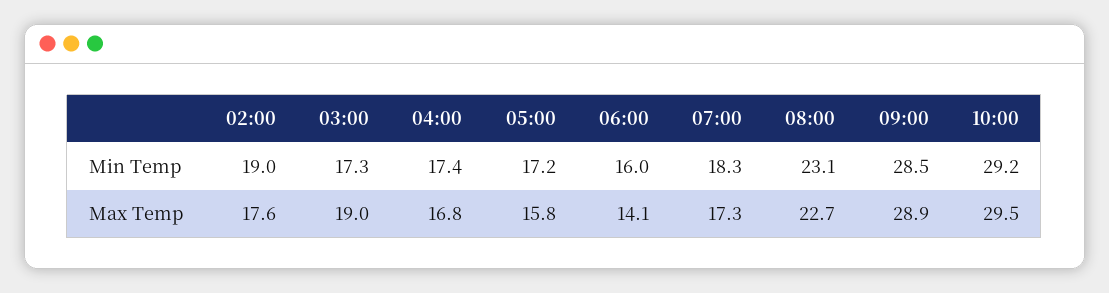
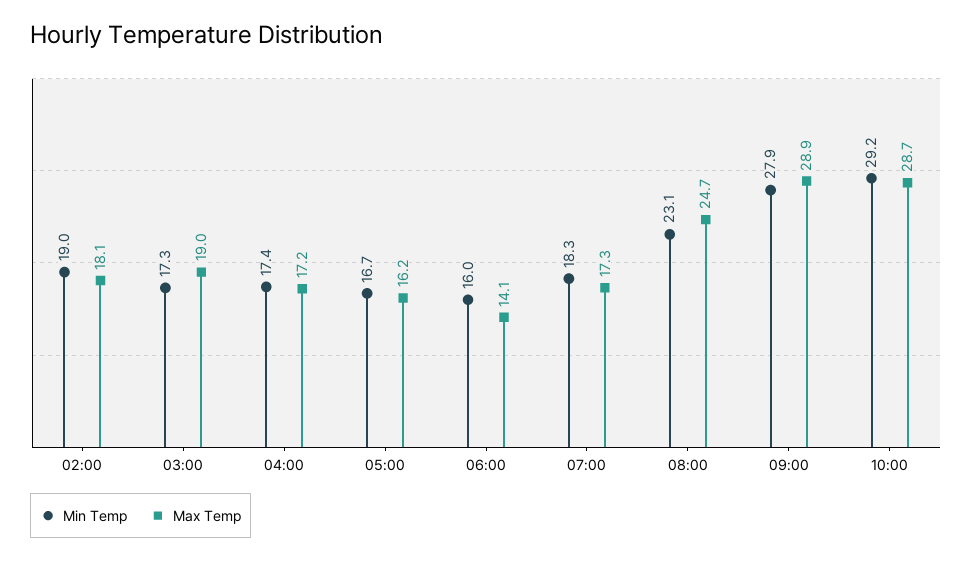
  {
    "Min Temp": {
      "02:00": 19,
      "03:00": 17.3,
      "04:00": 17.4,
-     "05:00": 17.2,
+     "05:00": 16.7,
      "06:00": 16,
      "07:00": 18.3,
      "08:00": 23.1,
-     "09:00": 28.5,
+     "09:00": 27.9,
      "10:00": 29.2
    },
    "Max Temp": {
-     "02:00": 17.6,
+     "02:00": 18.1,
      "03:00": 19,
-     "04:00": 16.8,
+     "04:00": 17.2,
-     "05:00": 15.8,
+     "05:00": 16.2,
      "06:00": 14.1,
      "07:00": 17.3,
-     "08:00": 22.7,
+     "08:00": 24.7,
      "09:00": 28.9,
-     "10:00": 29.5
+     "10:00": 28.7
    }
  }

